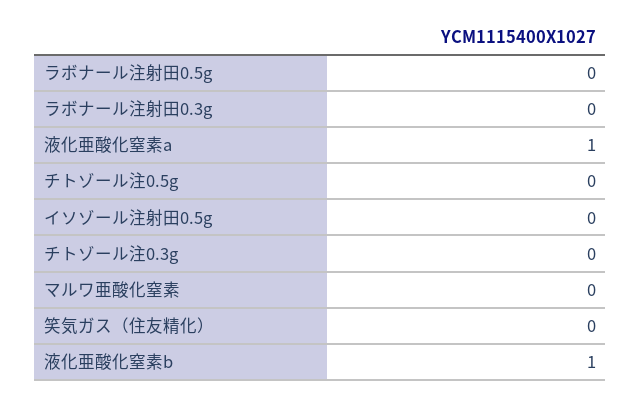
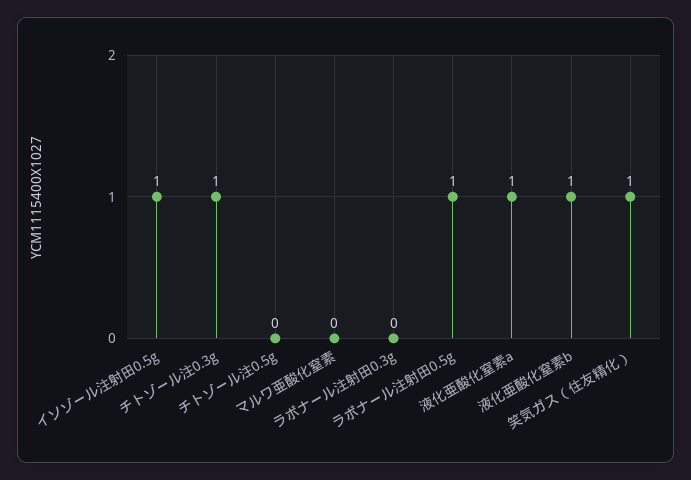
  {
-   "ラボナール注射田0.5g": 0,
+   "ラボナール注射田0.5g": 1,
    "ラボナール注射田0.3g": 0,
    "液化亜酸化窒素a": 1,
    "チトゾール注0.5g": 0,
-   "イソゾール注射田0.5g": 0,
+   "イソゾール注射田0.5g": 1,
-   "チトゾール注0.3g": 0,
+   "チトゾール注0.3g": 1,
    "マルワ亜酸化窒素": 0,
-   "笑気ガス（住友精化）": 0,
+   "笑気ガス（住友精化）": 1,
    "液化亜酸化窒素b": 1
  }

